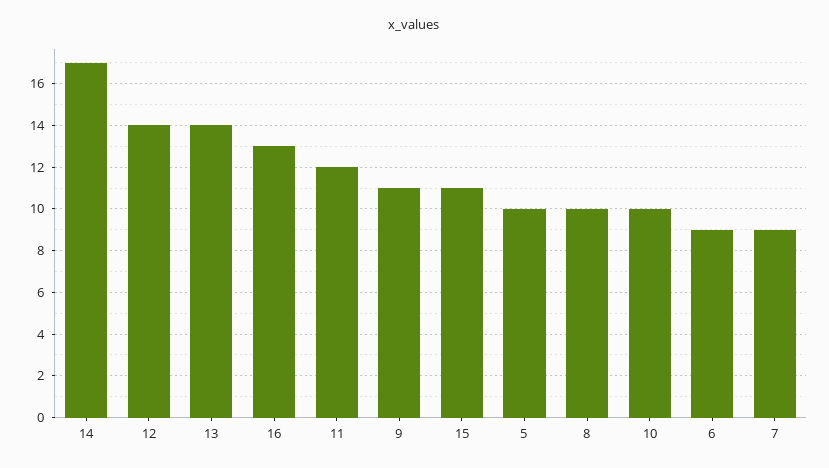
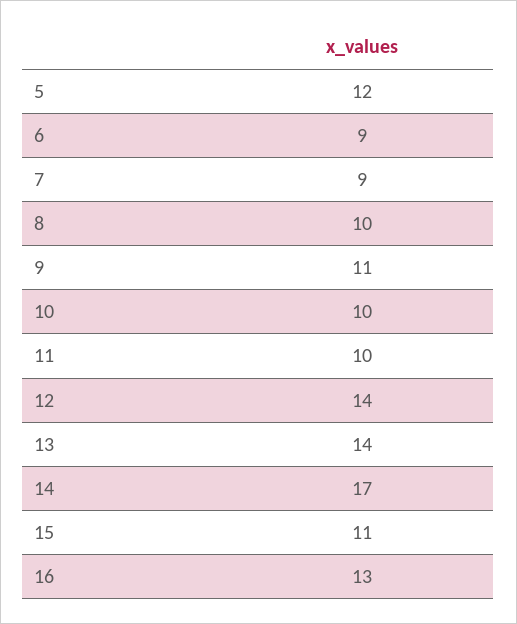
  {
    "14": 17,
    "12": 14,
    "13": 14,
    "16": 13,
-   "11": 12,
+   "11": 10,
    "9": 11,
    "15": 11,
-   "5": 10,
+   "5": 12,
    "8": 10,
    "10": 10,
    "6": 9,
    "7": 9
  }

